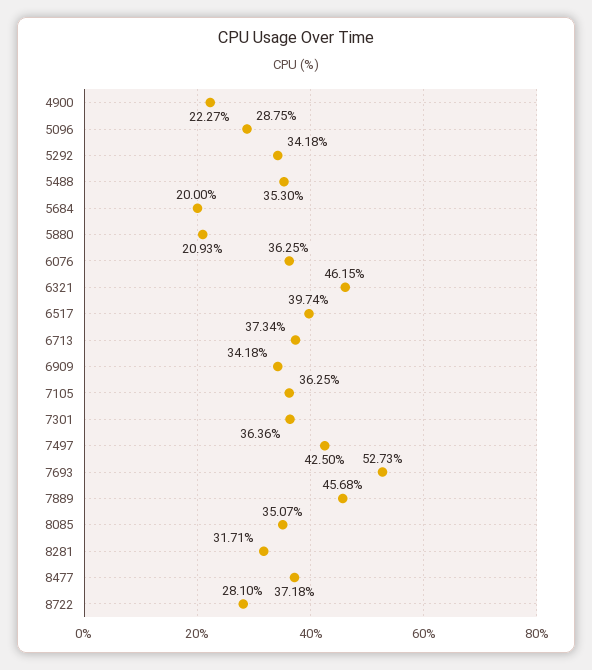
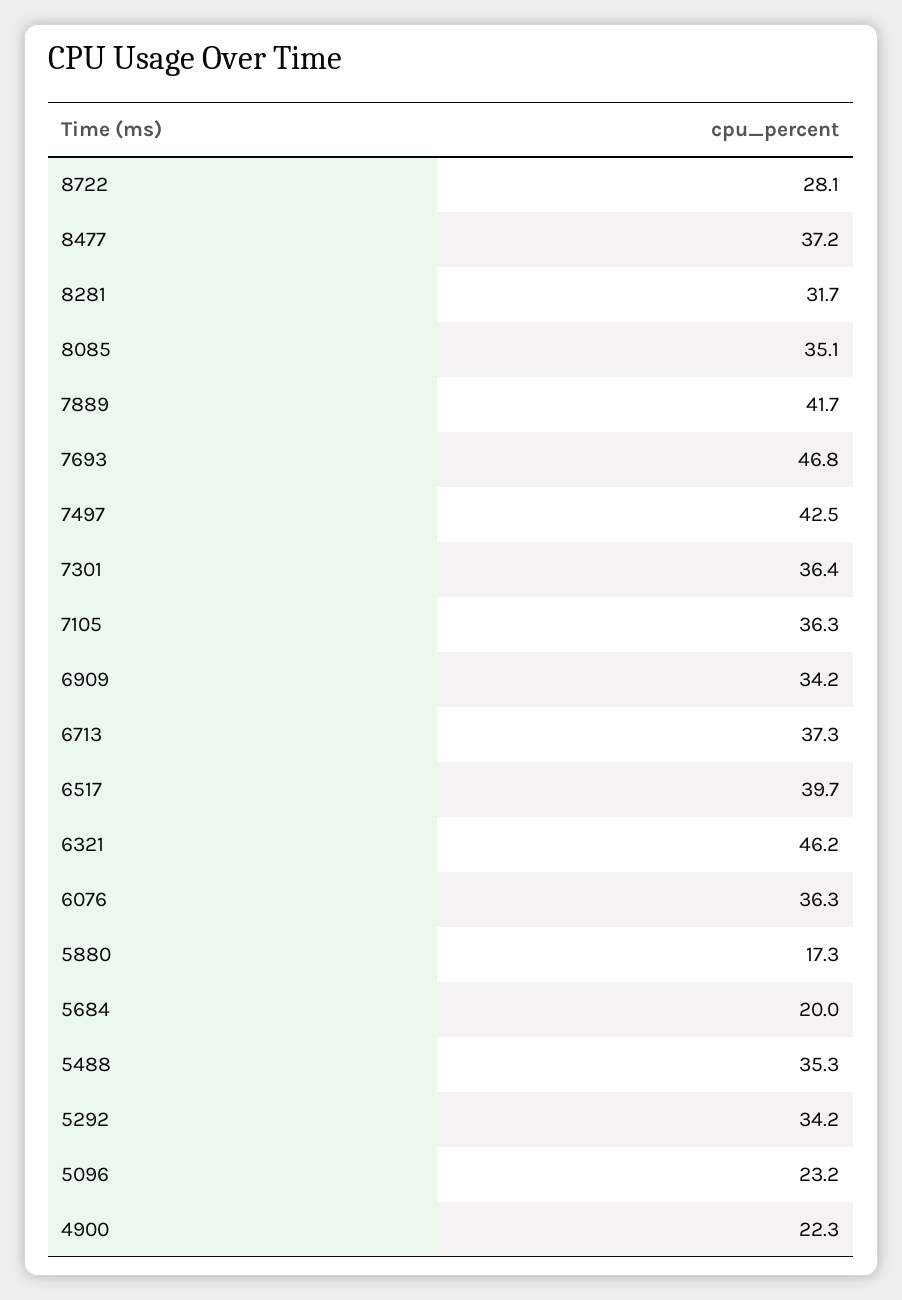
  {
    "4900": 22.27,
-   "5096": 28.75,
+   "5096": 23.2,
    "5292": 34.18,
    "5488": 35.3,
    "5684": 20,
-   "5880": 20.93,
+   "5880": 17.3,
    "6076": 36.25,
    "6321": 46.15,
    "6517": 39.74,
    "6713": 37.34,
    "6909": 34.18,
    "7105": 36.25,
    "7301": 36.36,
    "7497": 42.5,
-   "7693": 52.73,
+   "7693": 46.8,
-   "7889": 45.68,
+   "7889": 41.7,
    "8085": 35.07,
    "8281": 31.71,
    "8477": 37.18,
    "8722": 28.1
  }

